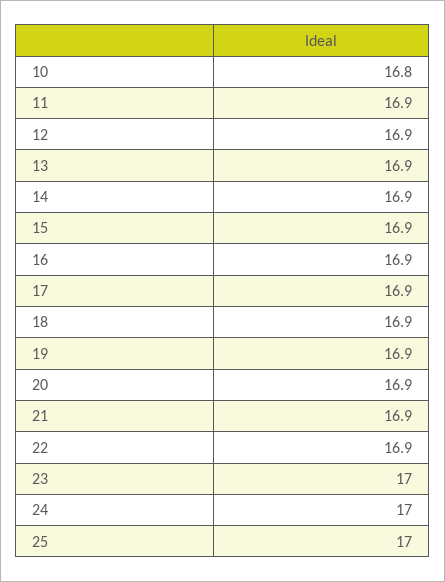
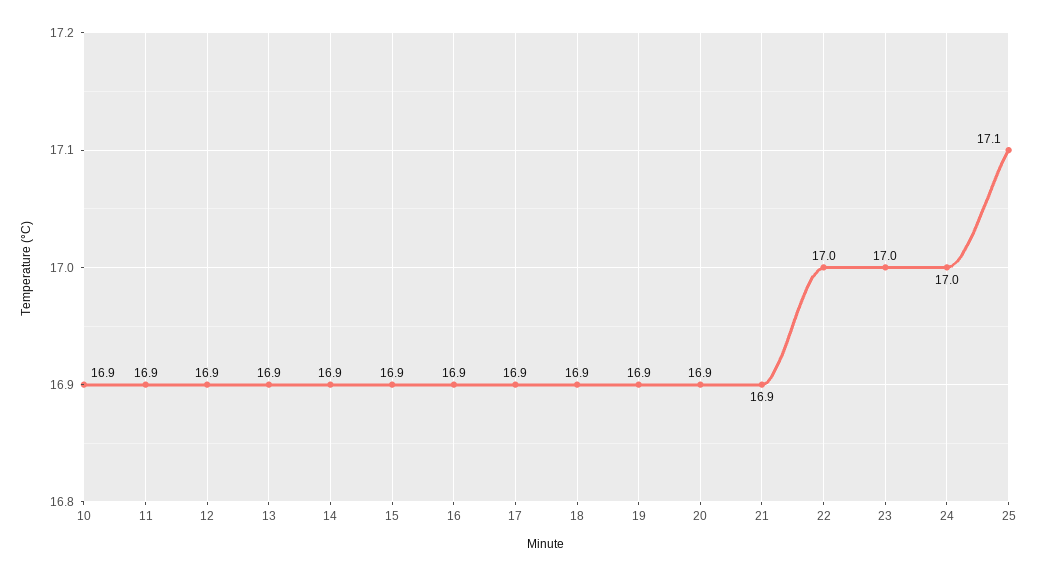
  {
-   "10": 16.8,
+   "10": 16.9,
    "11": 16.9,
    "12": 16.9,
    "13": 16.9,
    "14": 16.9,
    "15": 16.9,
    "16": 16.9,
    "17": 16.9,
    "18": 16.9,
    "19": 16.9,
    "20": 16.9,
    "21": 16.9,
-   "22": 16.9,
+   "22": 17,
    "23": 17,
    "24": 17,
-   "25": 17
+   "25": 17.1
  }

